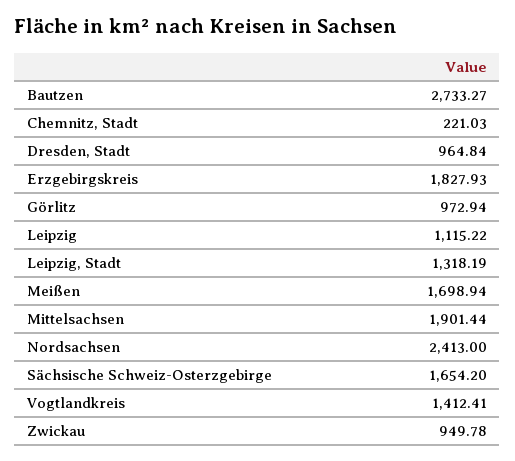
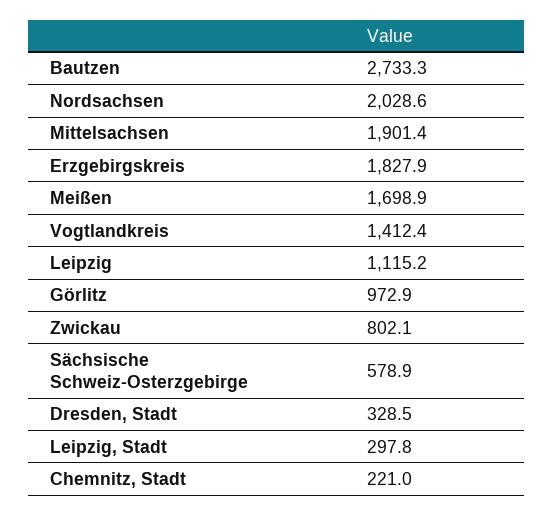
  {
    "Bautzen": 2733.27,
    "Chemnitz, Stadt": 221.03,
-   "Dresden, Stadt": 964.84,
+   "Dresden, Stadt": 328.5,
    "Erzgebirgskreis": 1827.93,
    "Görlitz": 972.94,
    "Leipzig": 1115.22,
-   "Leipzig, Stadt": 1318.19,
+   "Leipzig, Stadt": 297.8,
    "Meißen": 1698.94,
    "Mittelsachsen": 1901.44,
-   "Nordsachsen": 2413,
+   "Nordsachsen": 2028.6,
-   "Sächsische Schweiz-Osterzgebirge": 1654.2,
+   "Sächsische Schweiz-Osterzgebirge": 578.9,
    "Vogtlandkreis": 1412.41,
-   "Zwickau": 949.78
+   "Zwickau": 802.1
  }

